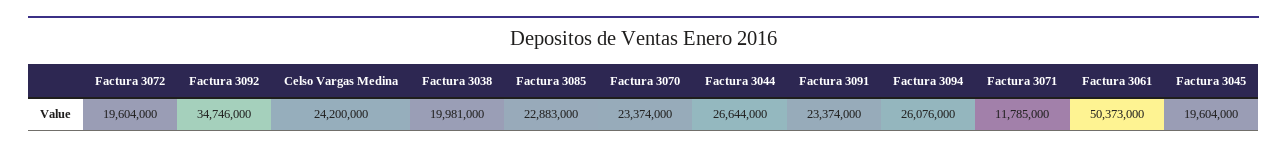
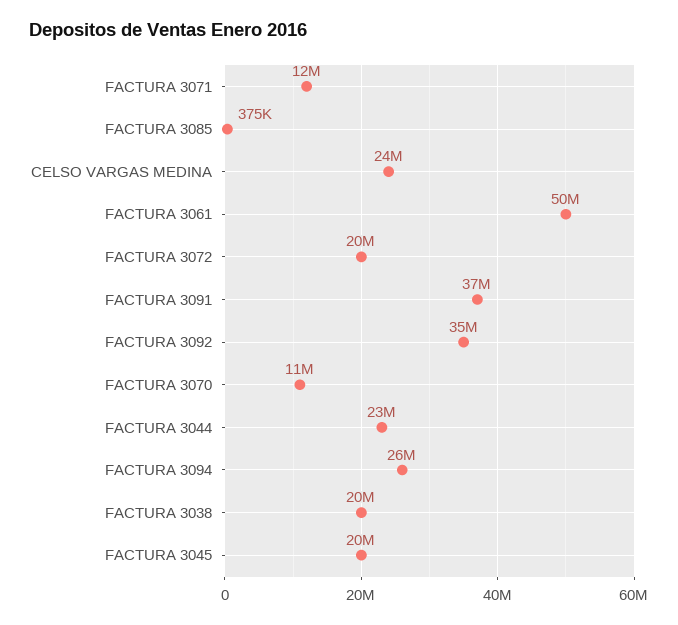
  {
    "Factura 3072": 19604000,
    "Factura 3092": 34746000,
    "Celso Vargas Medina": 24200000,
    "Factura 3038": 19981000,
-   "Factura 3085": 22883000,
+   "Factura 3085": 375000,
-   "Factura 3070": 23374000,
+   "Factura 3070": 11000000,
-   "Factura 3044": 26644000,
+   "Factura 3044": 23000000,
-   "Factura 3091": 23374000,
+   "Factura 3091": 37000000,
    "Factura 3094": 26076000,
    "Factura 3071": 11785000,
    "Factura 3061": 50373000,
    "Factura 3045": 19604000
  }

